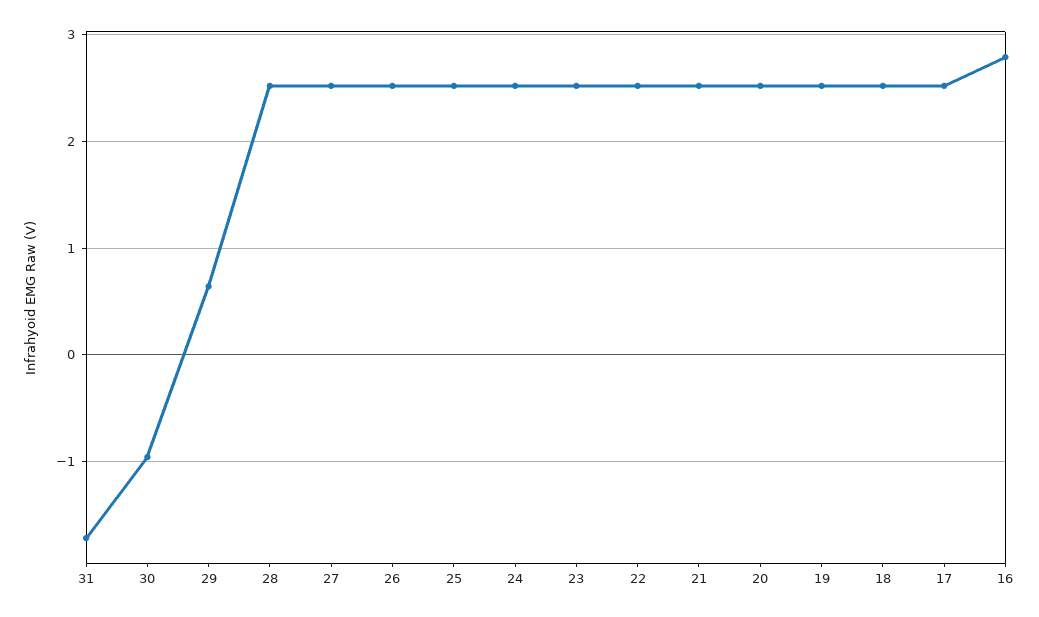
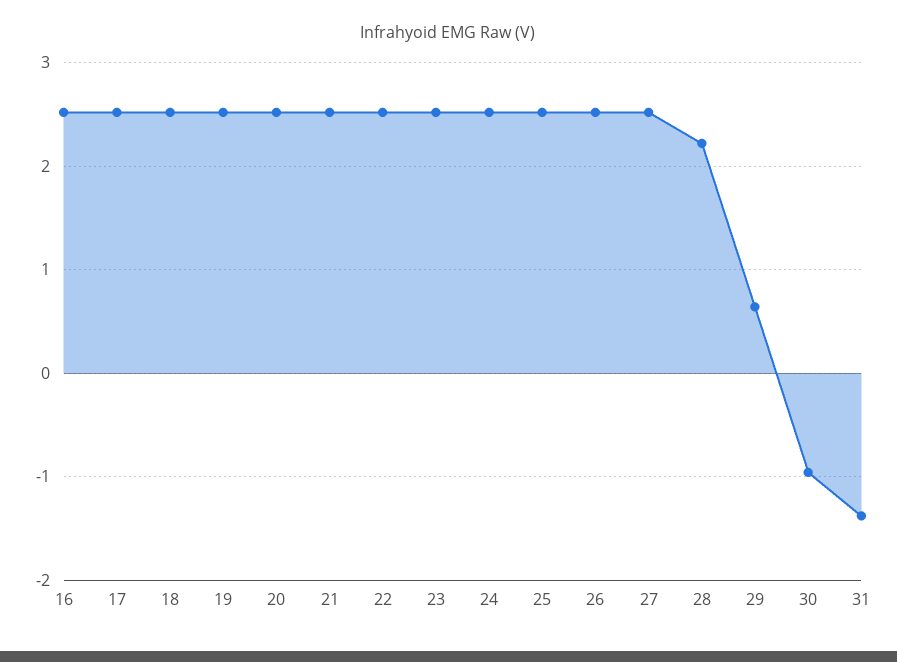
  {
-   "31": -1.7,
+   "31": -1.4,
    "30": -1,
    "29": 0.6,
-   "28": 2.5,
+   "28": 2.2,
    "27": 2.5,
    "26": 2.5,
    "25": 2.5,
    "24": 2.5,
    "23": 2.5,
    "22": 2.5,
    "21": 2.5,
    "20": 2.5,
    "19": 2.5,
    "18": 2.5,
    "17": 2.5,
-   "16": 2.8
+   "16": 2.5
  }

